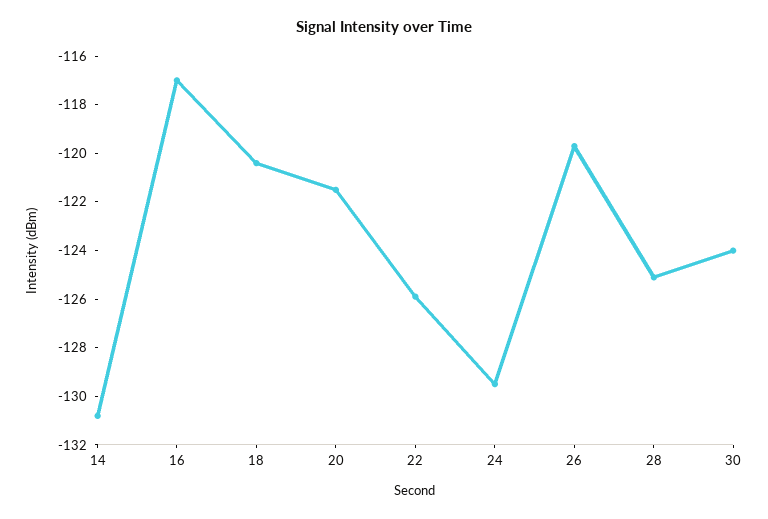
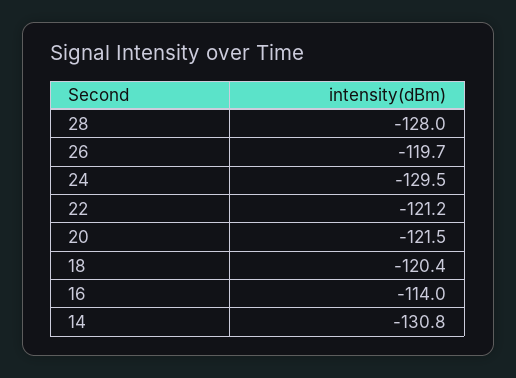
  {
    "14": -130.8,
-   "16": -117,
+   "16": -114,
    "18": -120.4,
    "20": -121.5,
-   "22": -126,
+   "22": -121.2,
    "24": -129.5,
    "26": -119.7,
-   "28": -125,
+   "28": -128
-   "30": -124
  }

